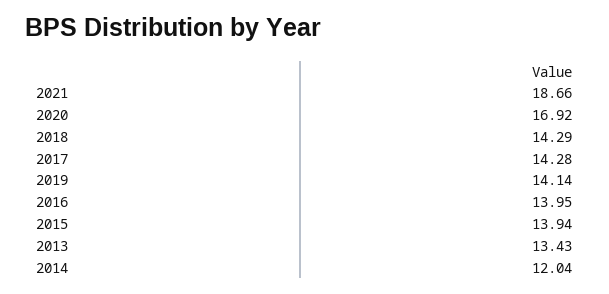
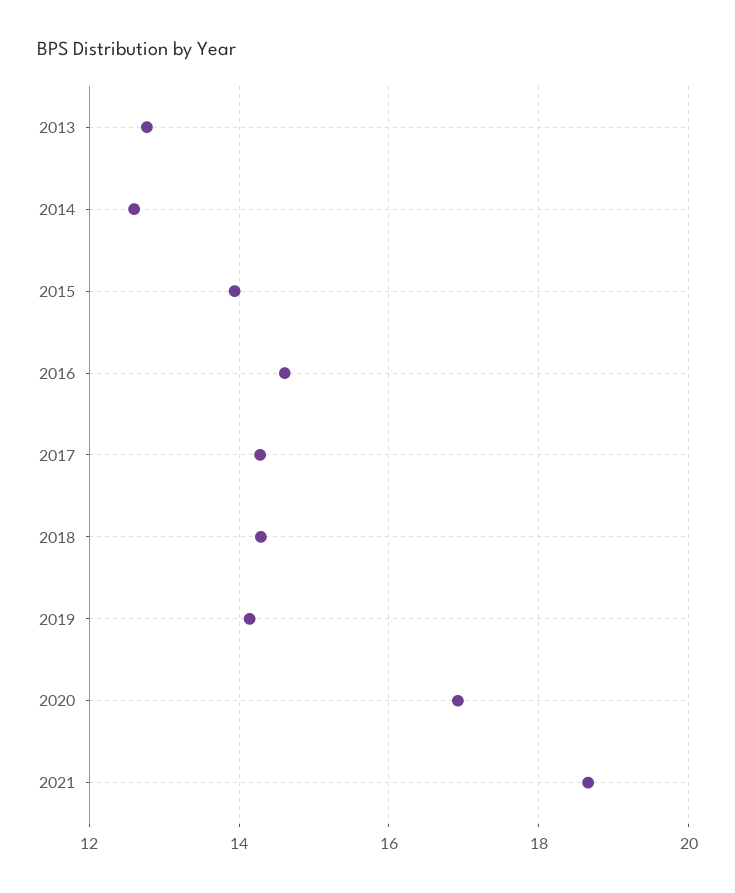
  {
    "2021": 18.66,
    "2020": 16.92,
    "2018": 14.29,
    "2017": 14.28,
    "2019": 14.14,
-   "2016": 13.95,
+   "2016": 14.6,
    "2015": 13.94,
-   "2013": 13.43,
+   "2013": 12.8,
-   "2014": 12.04
+   "2014": 12.6
  }

